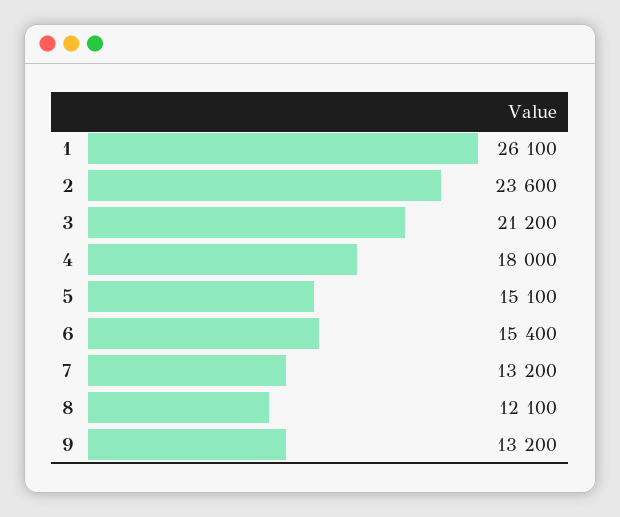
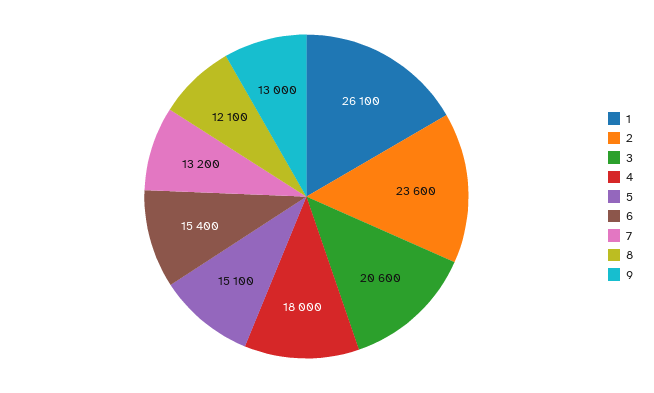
  {
    "1": 26100,
    "2": 23600,
-   "3": 21200,
+   "3": 20600,
    "4": 18000,
    "5": 15100,
    "6": 15400,
    "7": 13200,
    "8": 12100,
-   "9": 13200
+   "9": 13000
  }

